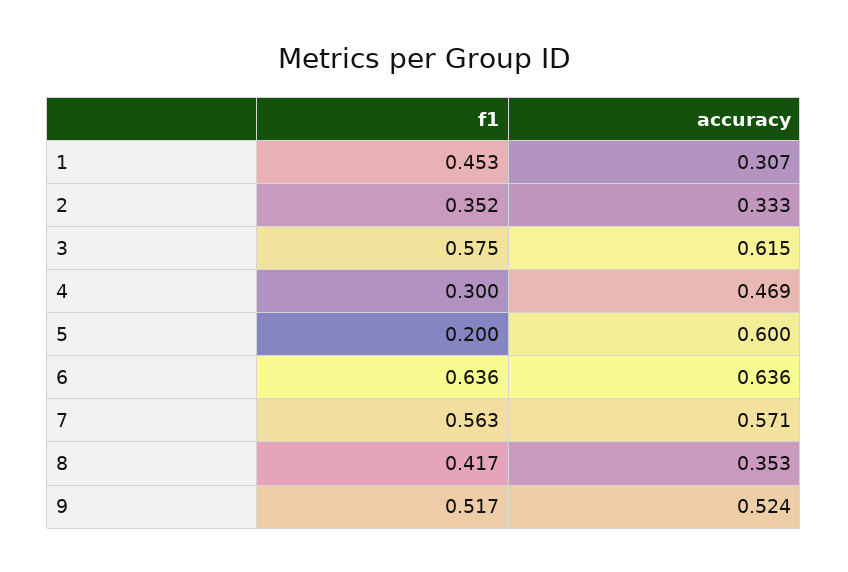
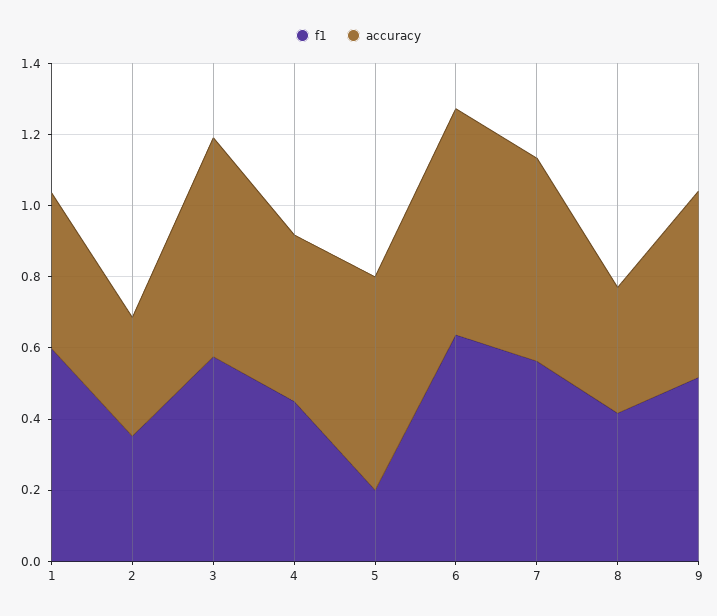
  {
    "f1": {
-     "1": 0.453,
+     "1": 0.6,
      "2": 0.352,
      "3": 0.575,
-     "4": 0.3,
+     "4": 0.45,
      "5": 0.2,
      "6": 0.636,
      "7": 0.563,
      "8": 0.417,
      "9": 0.517
    },
    "accuracy": {
-     "1": 0.307,
+     "1": 0.45,
      "2": 0.333,
      "3": 0.615,
      "4": 0.469,
      "5": 0.6,
      "6": 0.636,
      "7": 0.571,
      "8": 0.353,
      "9": 0.524
    }
  }

